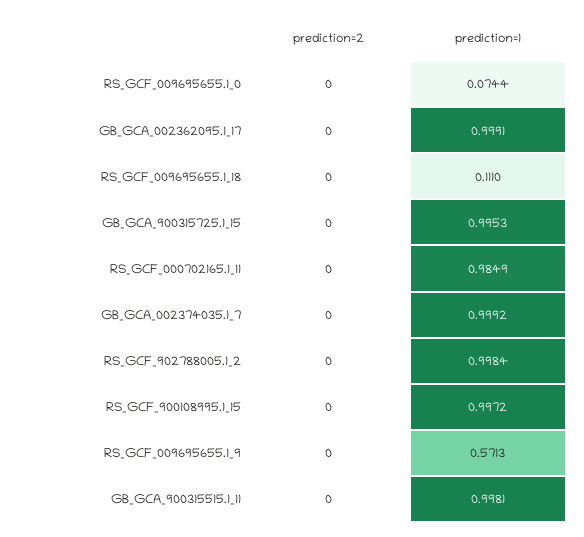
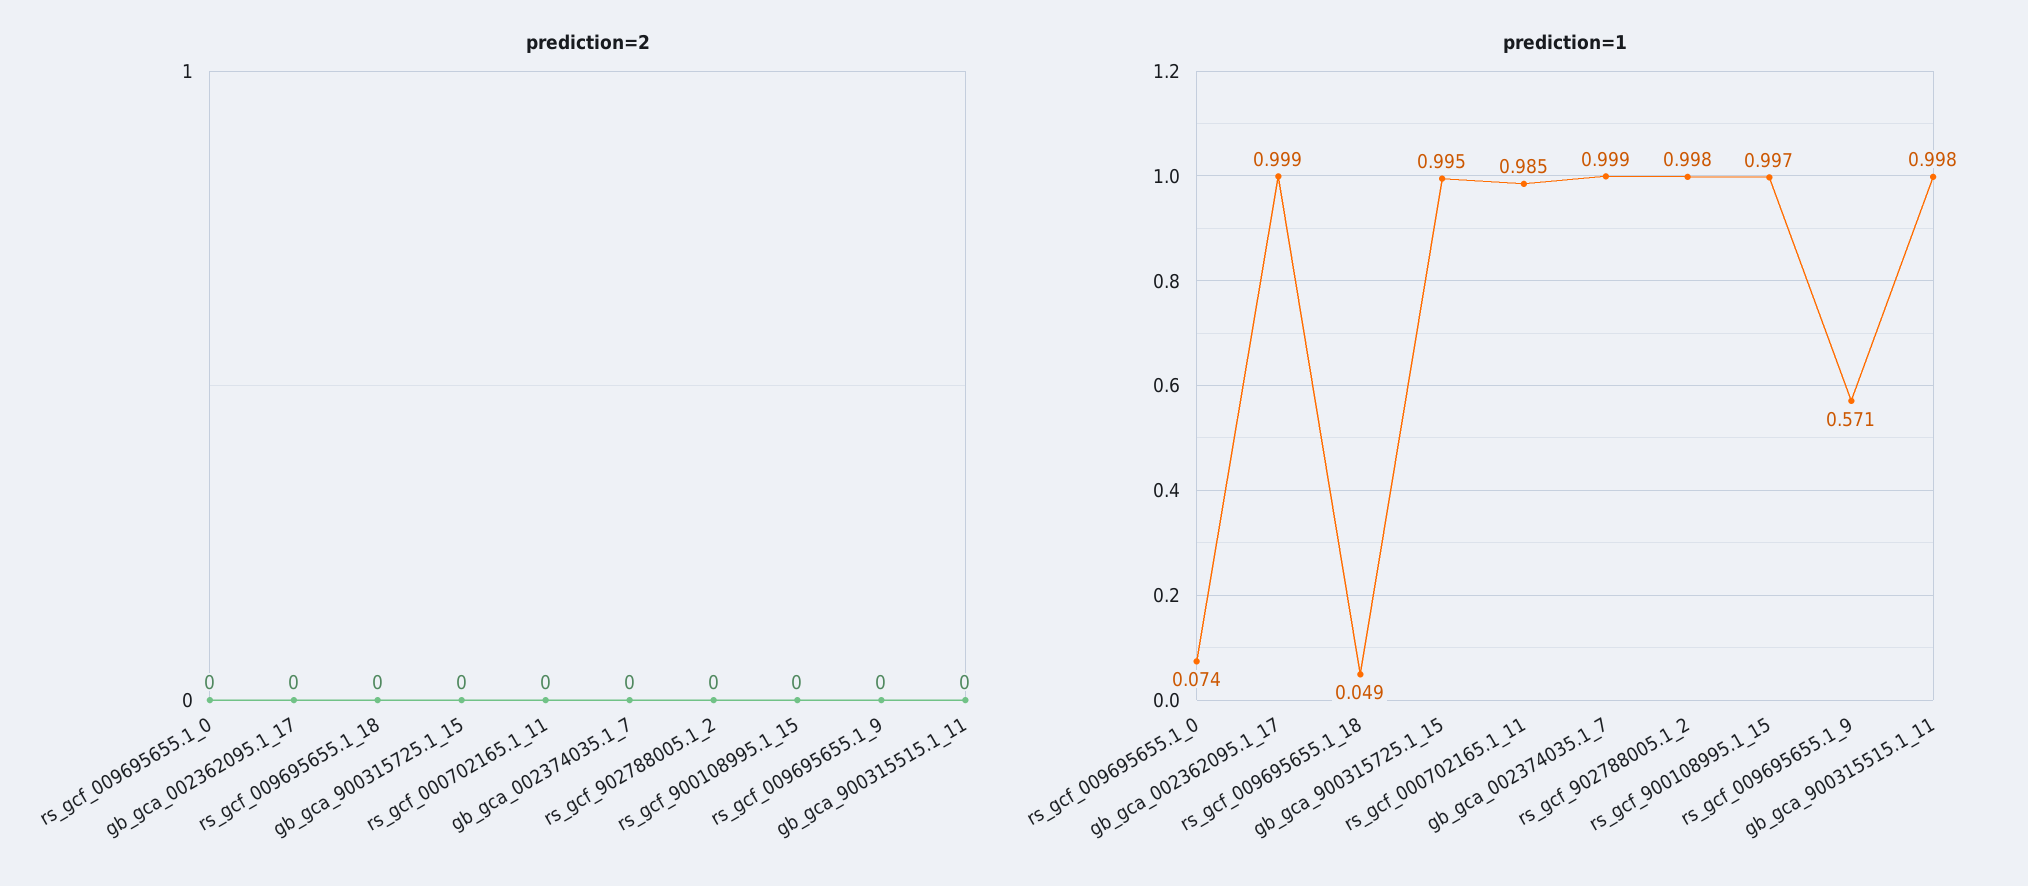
  {
    "prediction=2": {
      "RS_GCF_009695655.1_0": 0,
      "GB_GCA_002362095.1_17": 0,
      "RS_GCF_009695655.1_18": 0,
      "GB_GCA_900315725.1_15": 0,
      "RS_GCF_000702165.1_11": 0,
      "GB_GCA_002374035.1_7": 0,
      "RS_GCF_902788005.1_2": 0,
      "RS_GCF_900108995.1_15": 0,
      "RS_GCF_009695655.1_9": 0,
      "GB_GCA_900315515.1_11": 0
    },
    "prediction=1": {
      "RS_GCF_009695655.1_0": 0.0744,
      "GB_GCA_002362095.1_17": 0.9991,
-     "RS_GCF_009695655.1_18": 0.111,
+     "RS_GCF_009695655.1_18": 0.049,
      "GB_GCA_900315725.1_15": 0.9953,
      "RS_GCF_000702165.1_11": 0.9849,
      "GB_GCA_002374035.1_7": 0.9992,
      "RS_GCF_902788005.1_2": 0.9984,
      "RS_GCF_900108995.1_15": 0.9972,
      "RS_GCF_009695655.1_9": 0.5713,
      "GB_GCA_900315515.1_11": 0.9981
    }
  }

